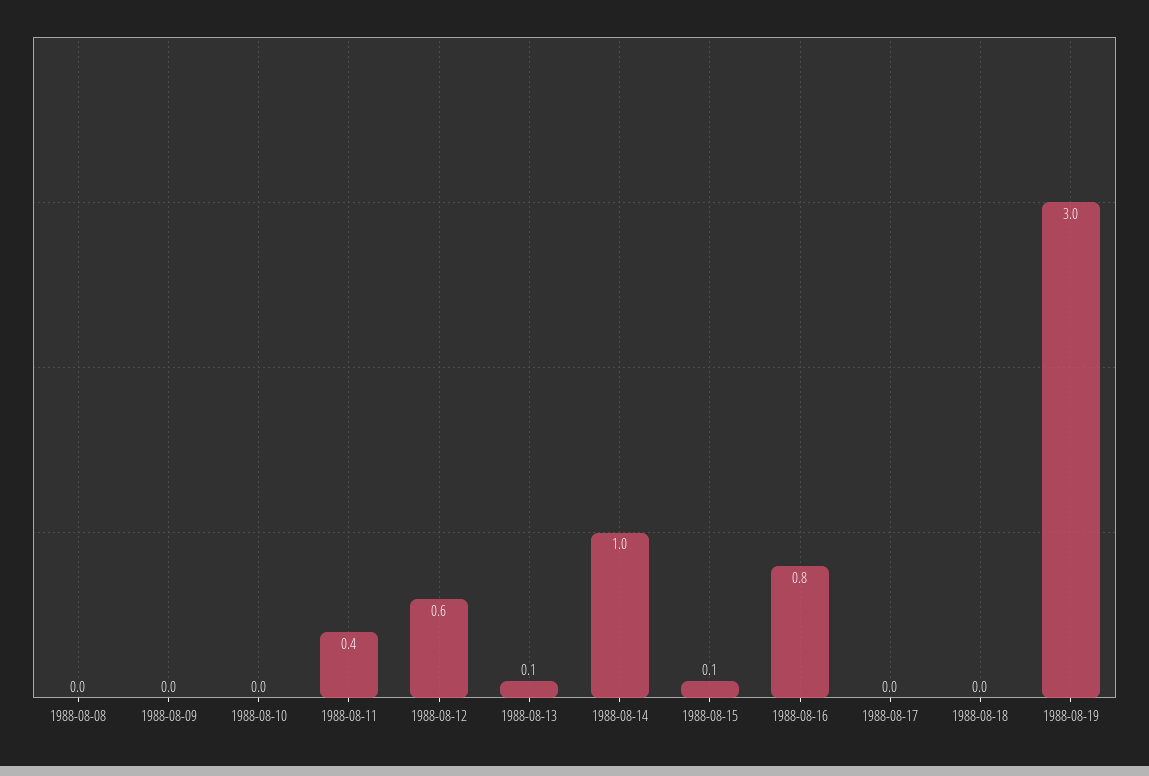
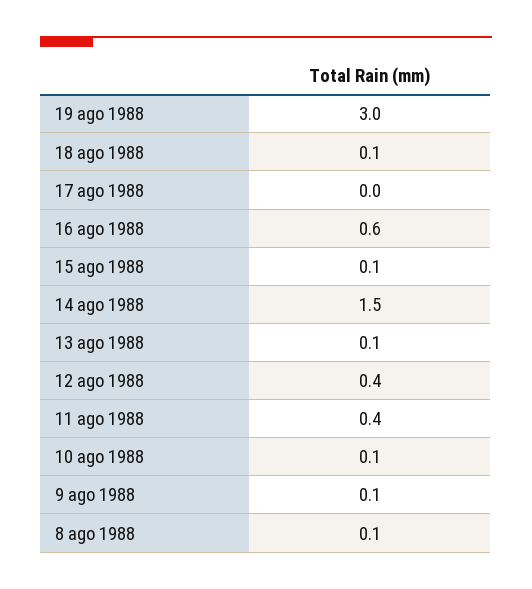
  {
-   "1988-08-08": 0,
+   "1988-08-08": 0.1,
-   "1988-08-09": 0,
+   "1988-08-09": 0.1,
-   "1988-08-10": 0,
+   "1988-08-10": 0.1,
    "1988-08-11": 0.4,
-   "1988-08-12": 0.6,
+   "1988-08-12": 0.4,
    "1988-08-13": 0.1,
-   "1988-08-14": 1,
+   "1988-08-14": 1.5,
    "1988-08-15": 0.1,
-   "1988-08-16": 0.8,
+   "1988-08-16": 0.6,
    "1988-08-17": 0,
-   "1988-08-18": 0,
+   "1988-08-18": 0.1,
    "1988-08-19": 3
  }

